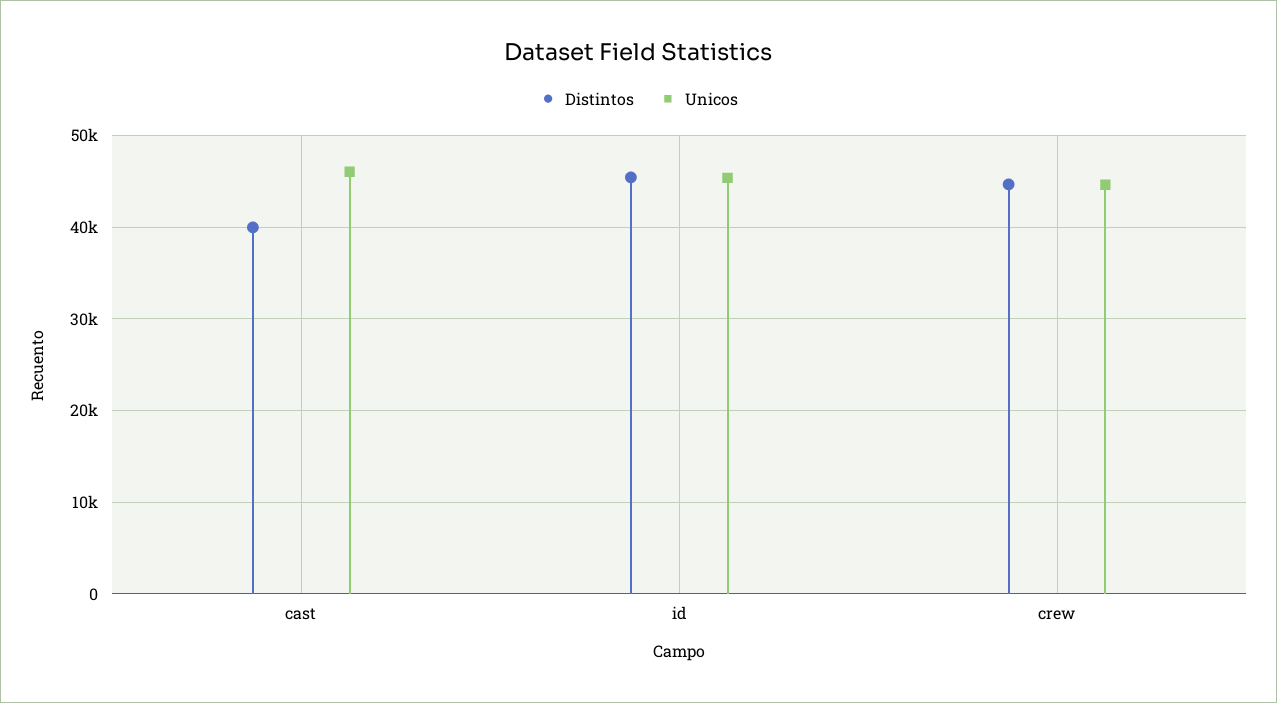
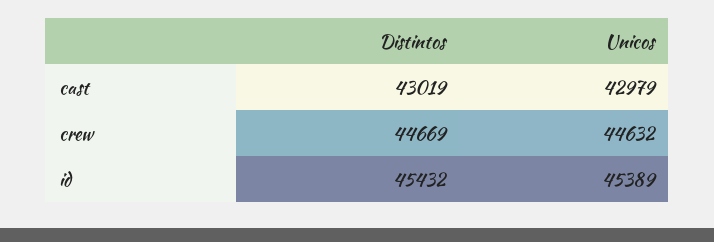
  {
    "Distintos": {
-     "cast": 40000,
+     "cast": 43019,
      "id": 45432,
      "crew": 44669
    },
    "Unicos": {
-     "cast": 46000,
+     "cast": 42979,
      "id": 45389,
      "crew": 44632
    }
  }

